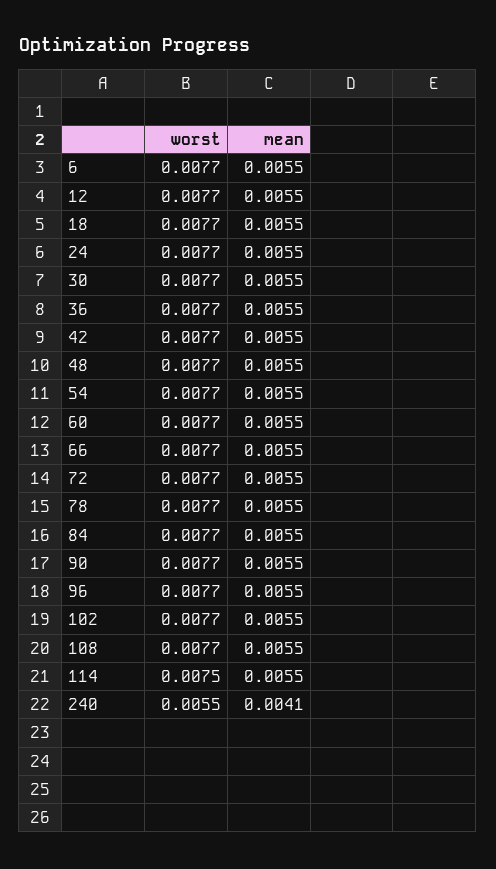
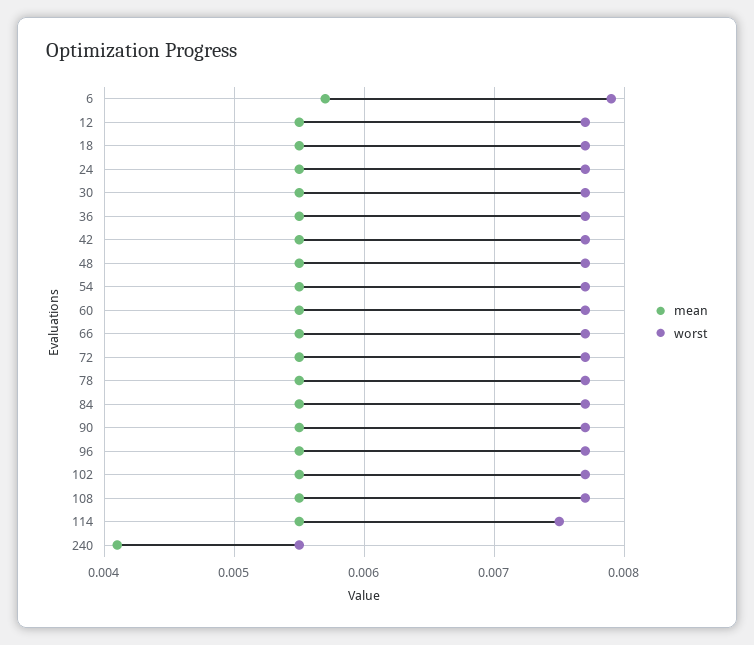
  {
    "worst": {
-     "6": 0.0077,
+     "6": 0.0079,
      "12": 0.0077,
      "18": 0.0077,
      "24": 0.0077,
      "30": 0.0077,
      "36": 0.0077,
      "42": 0.0077,
      "48": 0.0077,
      "54": 0.0077,
      "60": 0.0077,
      "66": 0.0077,
      "72": 0.0077,
      "78": 0.0077,
      "84": 0.0077,
      "90": 0.0077,
      "96": 0.0077,
      "102": 0.0077,
      "108": 0.0077,
      "114": 0.0075,
      "240": 0.0055
    },
    "mean": {
-     "6": 0.0055,
+     "6": 0.0057,
      "12": 0.0055,
      "18": 0.0055,
      "24": 0.0055,
      "30": 0.0055,
      "36": 0.0055,
      "42": 0.0055,
      "48": 0.0055,
      "54": 0.0055,
      "60": 0.0055,
      "66": 0.0055,
      "72": 0.0055,
      "78": 0.0055,
      "84": 0.0055,
      "90": 0.0055,
      "96": 0.0055,
      "102": 0.0055,
      "108": 0.0055,
      "114": 0.0055,
      "240": 0.0041
    }
  }

